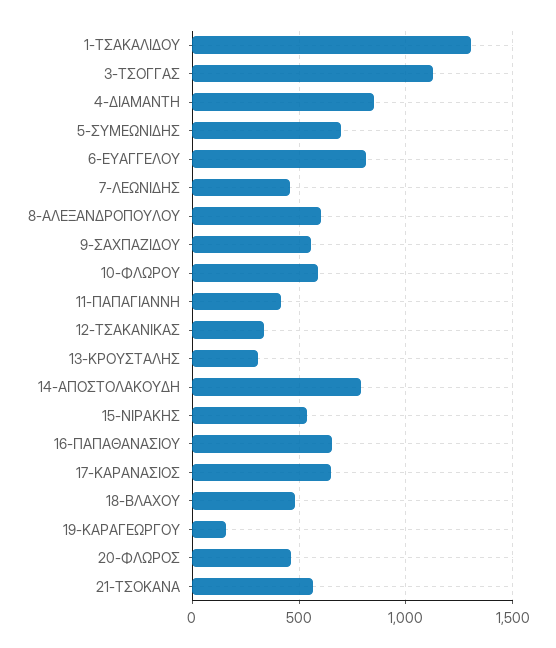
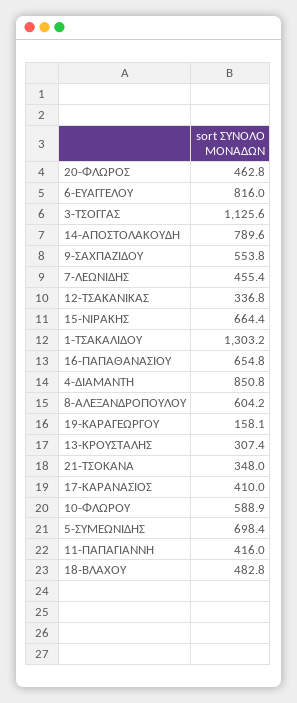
  {
    "1-ΤΣΑΚΑΛΙΔΟΥ": 1303.2,
    "3-ΤΣΟΓΓΑΣ": 1125.6,
    "4-ΔΙΑΜΑΝΤΗ": 850.8,
    "5-ΣΥΜΕΩΝΙΔΗΣ": 698.4,
    "6-ΕΥΑΓΓΕΛΟΥ": 816,
    "7-ΛΕΩΝΙΔΗΣ": 455.4,
    "8-ΑΛΕΞΑΝΔΡΟΠΟΥΛΟΥ": 604.2,
    "9-ΣΑΧΠΑΖΙΔΟΥ": 553.8,
    "10-ΦΛΩΡΟΥ": 588.9,
    "11-ΠΑΠΑΓΙΑΝΝΗ": 416,
    "12-ΤΣΑΚΑΝΙΚΑΣ": 336.8,
    "13-ΚΡΟΥΣΤΑΛΗΣ": 307.4,
    "14-ΑΠΟΣΤΟΛΑΚΟΥΔΗ": 789.6,
-   "15-ΝΙΡΑΚΗΣ": 550,
+   "15-ΝΙΡΑΚΗΣ": 664.4,
    "16-ΠΑΠΑΘΑΝΑΣΙΟΥ": 654.8,
-   "17-ΚΑΡΑΝΑΣΙΟΣ": 650,
+   "17-ΚΑΡΑΝΑΣΙΟΣ": 410,
    "18-ΒΛΑΧΟΥ": 482.8,
    "19-ΚΑΡΑΓΕΩΡΓΟΥ": 158.1,
    "20-ΦΛΩΡΟΣ": 462.8,
-   "21-ΤΣΟΚΑΝΑ": 550
+   "21-ΤΣΟΚΑΝΑ": 348
  }

